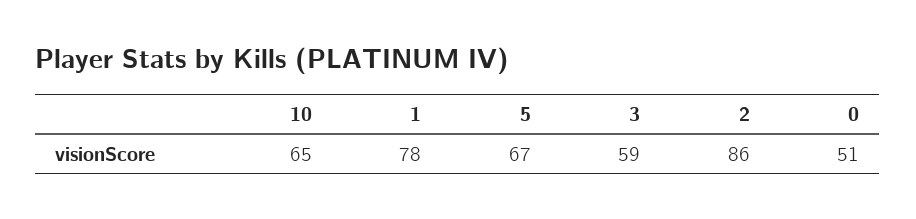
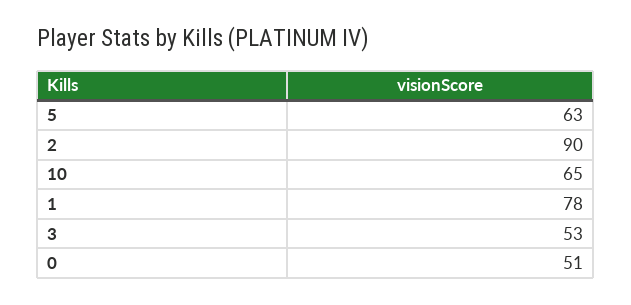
  {
    "10": 65,
    "1": 78,
-   "5": 67,
+   "5": 63,
-   "3": 59,
+   "3": 53,
-   "2": 86,
+   "2": 90,
    "0": 51
  }

